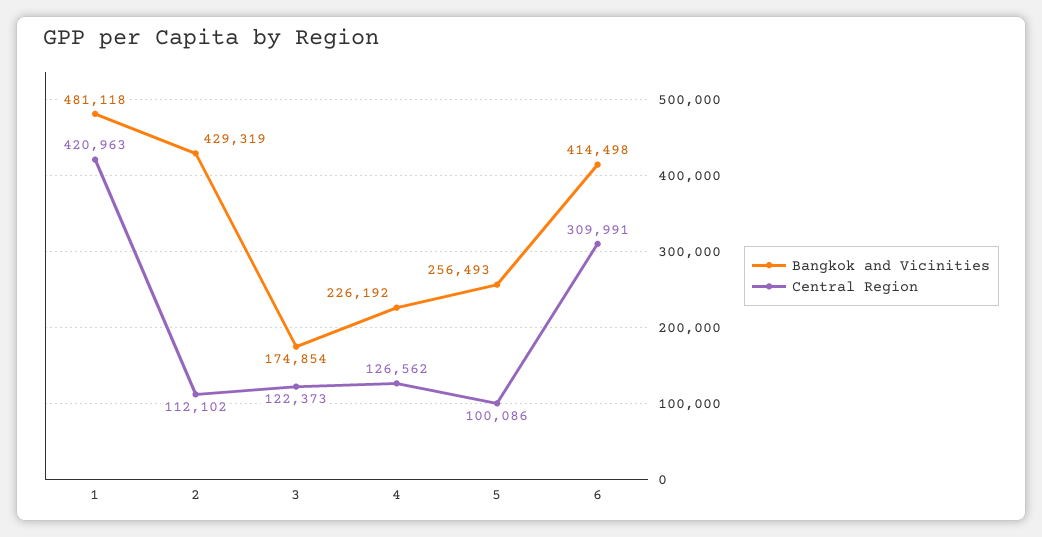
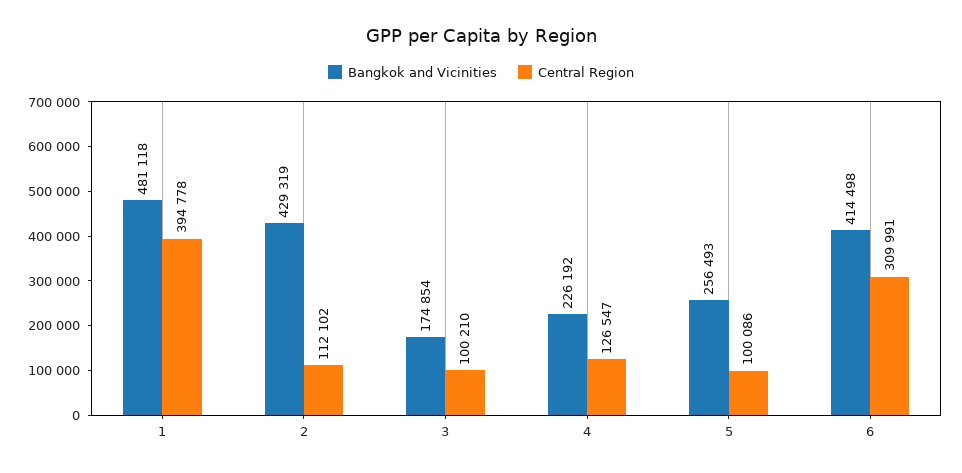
  {
    "Bangkok and Vicinities": {
      "1": 481118,
      "2": 429319,
      "3": 174854,
      "4": 226192,
      "5": 256493,
      "6": 414498
    },
    "Central Region": {
-     "1": 420963,
+     "1": 394778,
      "2": 112102,
-     "3": 122373,
+     "3": 100210,
-     "4": 126562,
+     "4": 126547,
      "5": 100086,
      "6": 309991
    }
  }

